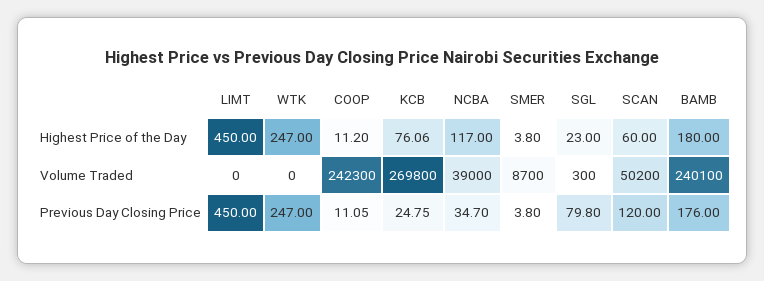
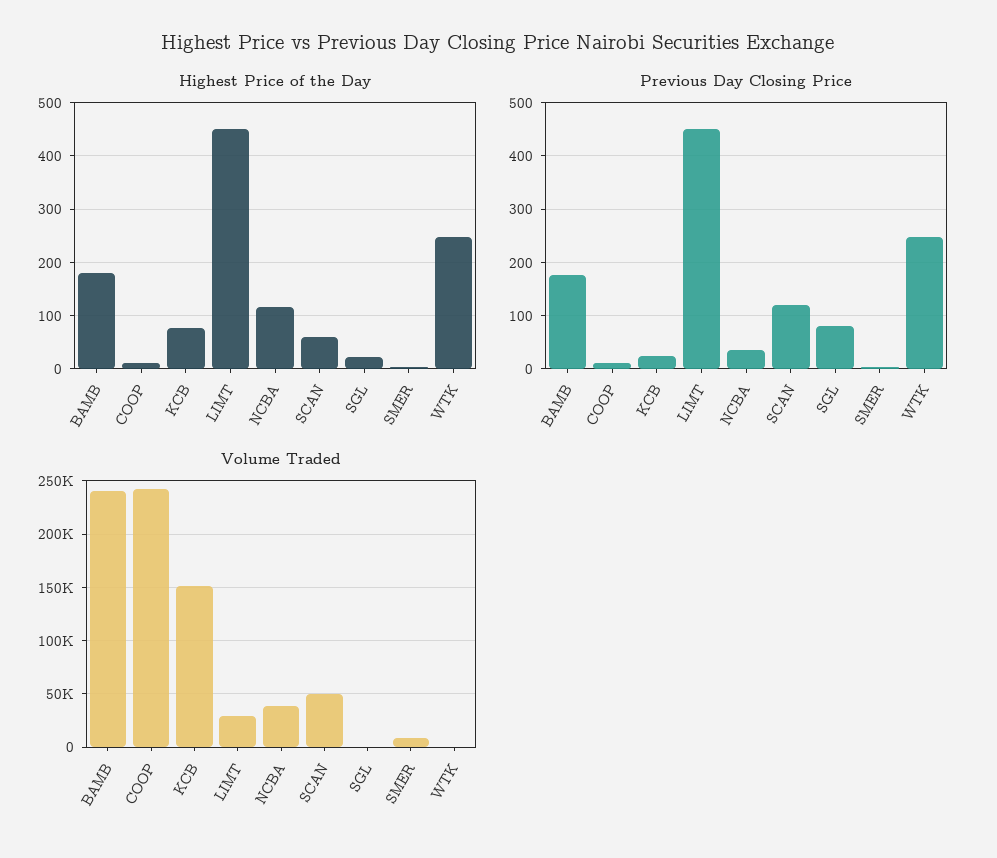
  {
    "Highest Price of the Day": {
      "LIMT": 450,
      "WTK": 247,
      "COOP": 11.2,
      "KCB": 76.06,
      "NCBA": 117,
      "SMER": 3.8,
      "SGL": 23,
      "SCAN": 60,
      "BAMB": 180
    },
    "Volume Traded": {
-     "LIMT": 0,
+     "LIMT": 30000,
      "WTK": 0,
      "COOP": 242300,
-     "KCB": 269800,
+     "KCB": 150000,
      "NCBA": 39000,
      "SMER": 8700,
      "SGL": 300,
      "SCAN": 50200,
      "BAMB": 240100
    },
    "Previous Day Closing Price": {
      "LIMT": 450,
      "WTK": 247,
      "COOP": 11.05,
      "KCB": 24.75,
      "NCBA": 34.7,
      "SMER": 3.8,
      "SGL": 79.8,
      "SCAN": 120,
      "BAMB": 176
    }
  }

